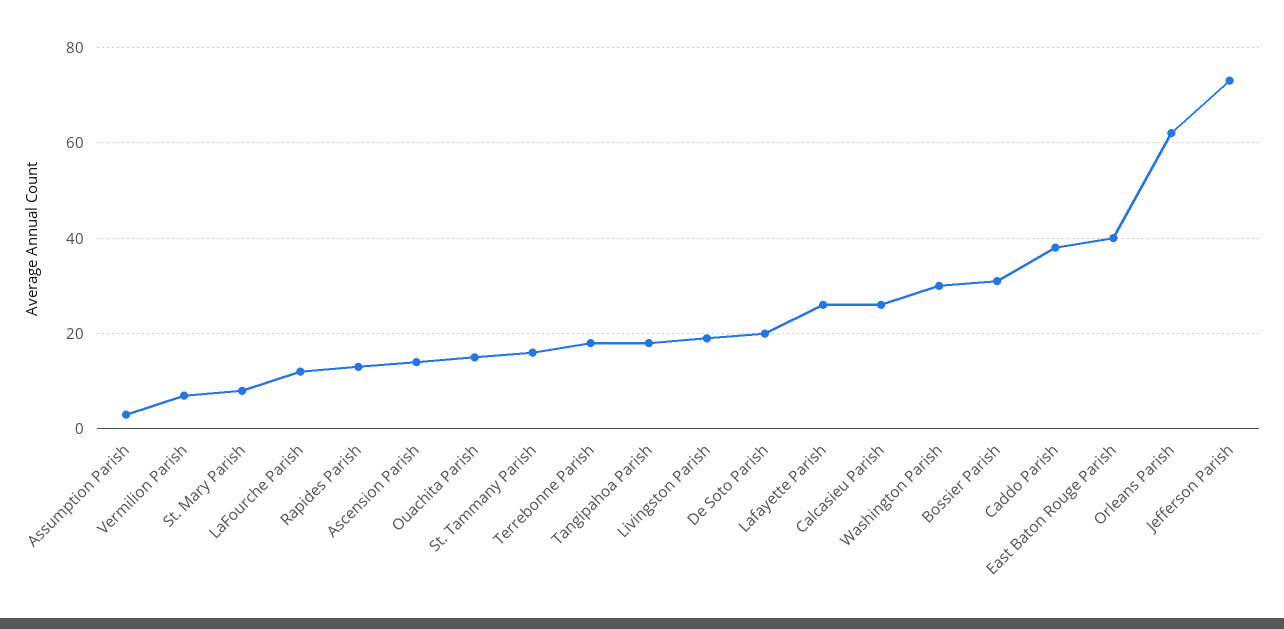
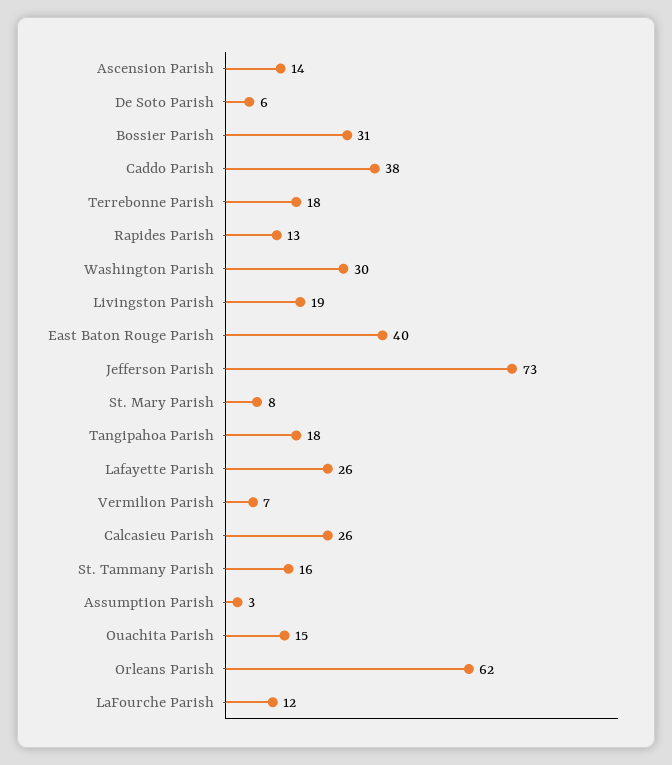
  {
    "Assumption Parish": 3,
    "Vermilion Parish": 7,
    "St. Mary Parish": 8,
    "LaFourche Parish": 12,
    "Rapides Parish": 13,
    "Ascension Parish": 14,
    "Ouachita Parish": 15,
    "St. Tammany Parish": 16,
    "Terrebonne Parish": 18,
    "Tangipahoa Parish": 18,
    "Livingston Parish": 19,
-   "De Soto Parish": 20,
+   "De Soto Parish": 6,
    "Lafayette Parish": 26,
    "Calcasieu Parish": 26,
    "Washington Parish": 30,
    "Bossier Parish": 31,
    "Caddo Parish": 38,
    "East Baton Rouge Parish": 40,
    "Orleans Parish": 62,
    "Jefferson Parish": 73
  }

